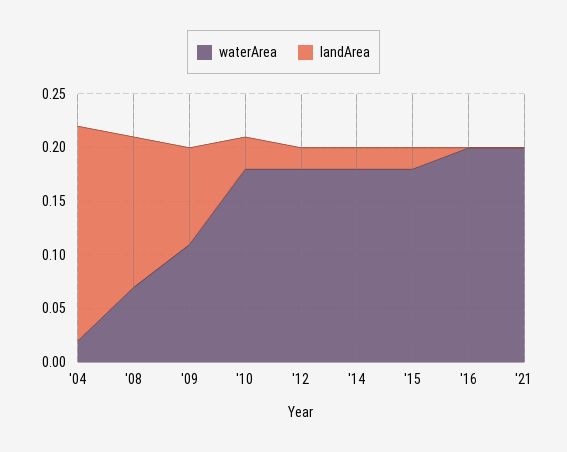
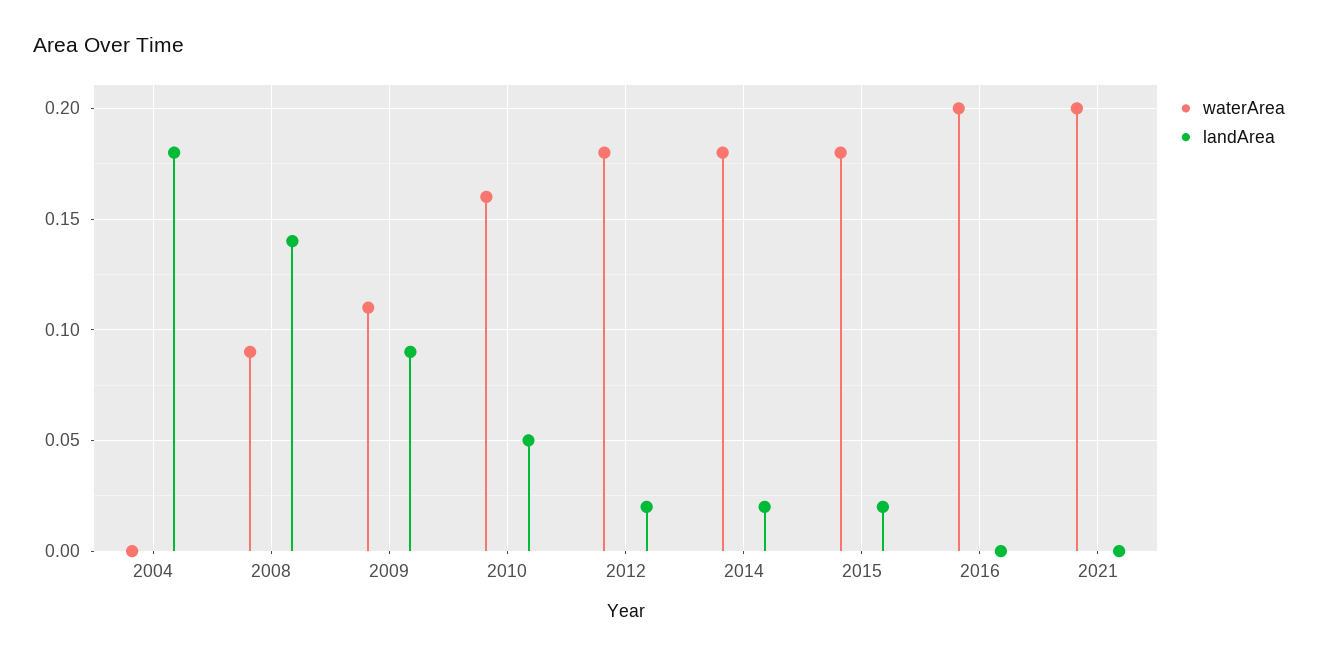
  {
    "waterArea": {
-     "'04": 0.02,
+     "'04": 0,
-     "'08": 0.07,
+     "'08": 0.09,
      "'09": 0.11,
-     "'10": 0.18,
+     "'10": 0.16,
      "'12": 0.18,
      "'14": 0.18,
      "'15": 0.18,
      "'16": 0.2,
      "'21": 0.2
    },
    "landArea": {
-     "'04": 0.2,
+     "'04": 0.18,
      "'08": 0.14,
      "'09": 0.09,
-     "'10": 0.03,
+     "'10": 0.05,
      "'12": 0.02,
      "'14": 0.02,
      "'15": 0.02,
      "'16": 0,
      "'21": 0
    }
  }

